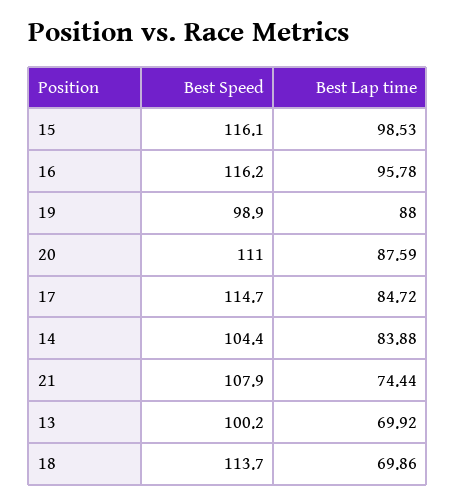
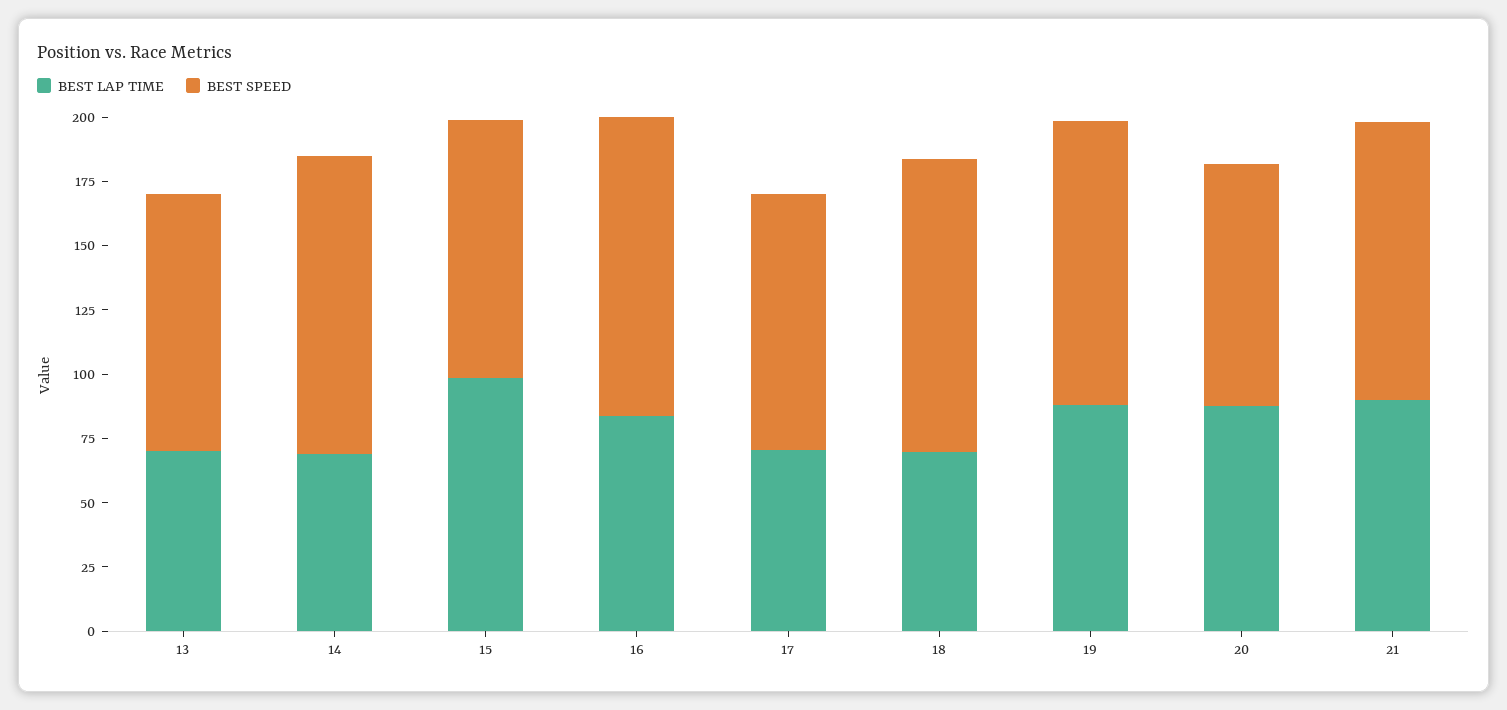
  {
    "Best Speed": {
-     "15": 116.1,
+     "15": 100,
      "16": 116.2,
-     "19": 98.9,
+     "19": 110,
-     "20": 111,
+     "20": 95,
-     "17": 114.7,
+     "17": 100,
-     "14": 104.4,
+     "14": 115,
      "21": 107.9,
      "13": 100.2,
      "18": 113.7
    },
    "Best Lap time": {
      "15": 98.53,
-     "16": 95.78,
+     "16": 85,
      "19": 88,
      "20": 87.59,
-     "17": 84.72,
+     "17": 70,
-     "14": 83.88,
+     "14": 70,
-     "21": 74.44,
+     "21": 90,
      "13": 69.92,
      "18": 69.86
    }
  }

